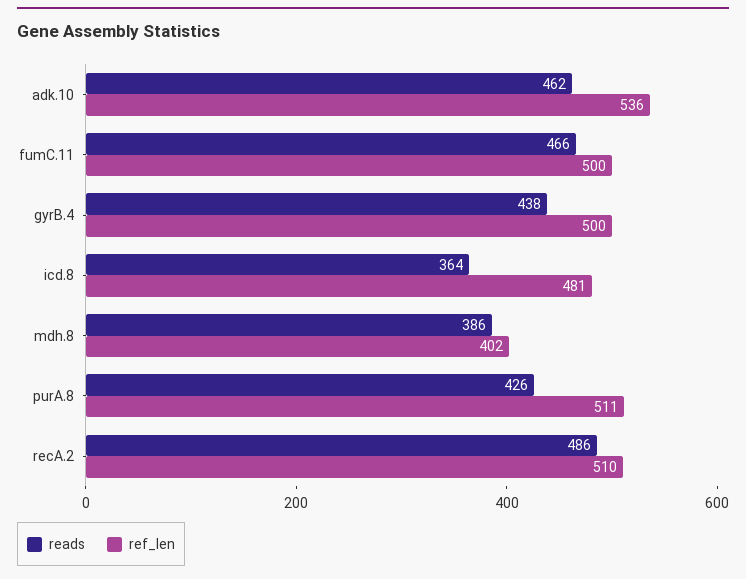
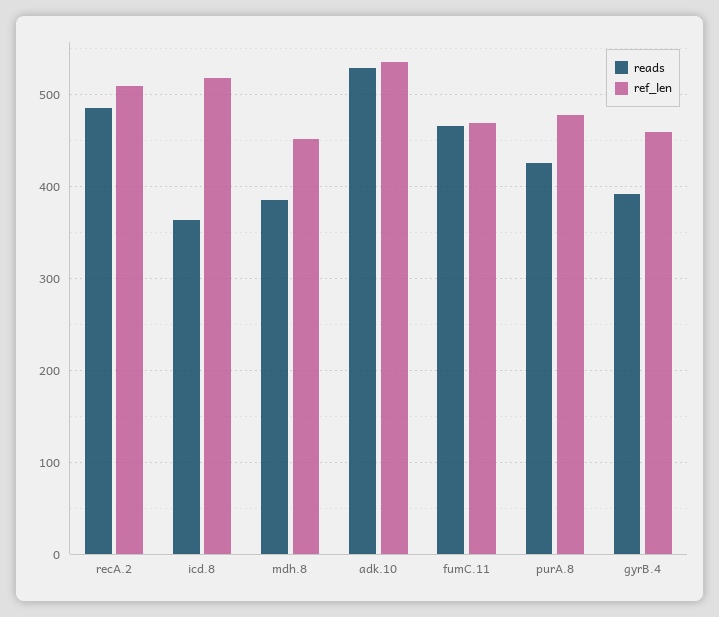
  {
    "reads": {
-     "adk.10": 462,
+     "adk.10": 530,
      "fumC.11": 466,
-     "gyrB.4": 438,
+     "gyrB.4": 390,
      "icd.8": 364,
      "mdh.8": 386,
      "purA.8": 426,
      "recA.2": 486
    },
    "ref_len": {
      "adk.10": 536,
-     "fumC.11": 500,
+     "fumC.11": 470,
-     "gyrB.4": 500,
+     "gyrB.4": 460,
-     "icd.8": 481,
+     "icd.8": 520,
-     "mdh.8": 402,
+     "mdh.8": 450,
-     "purA.8": 511,
+     "purA.8": 480,
      "recA.2": 510
    }
  }

